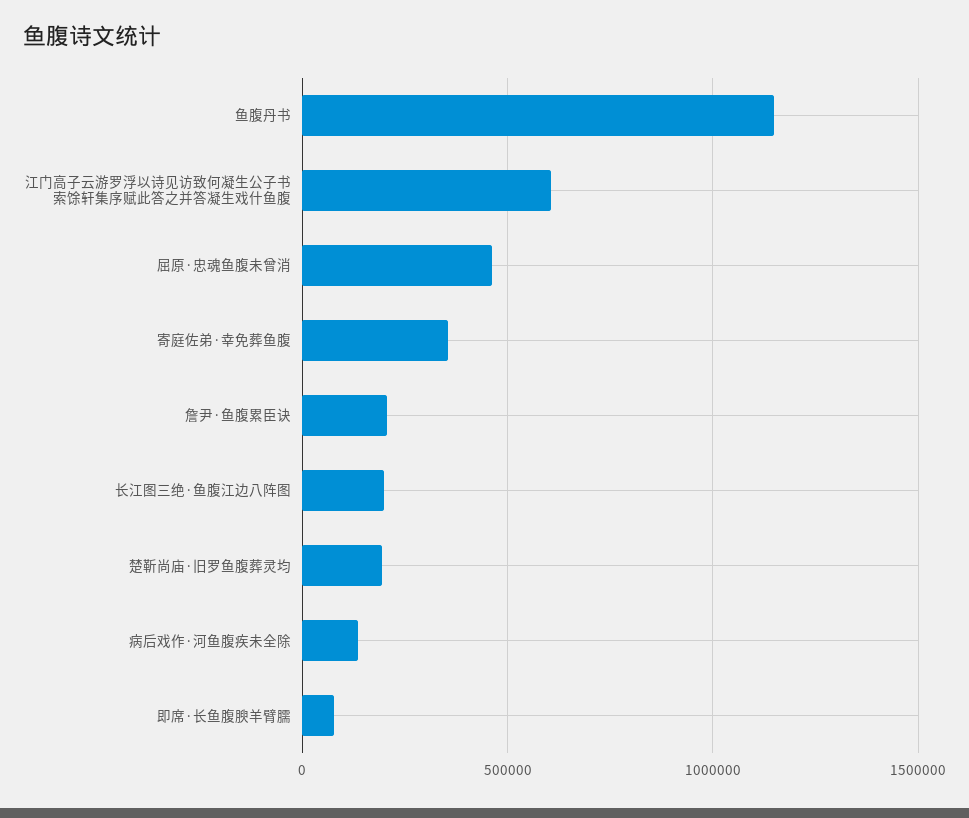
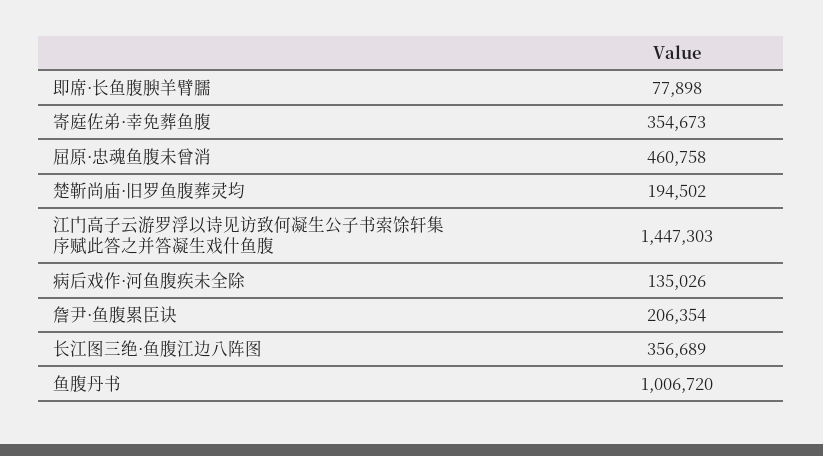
  {
-   "鱼腹丹书": 1150000,
+   "鱼腹丹书": 1006720,
-   "江门高子云游罗浮以诗见访致何凝生公子书索馀轩集序赋此答之并答凝生戏什鱼腹": 600000,
+   "江门高子云游罗浮以诗见访致何凝生公子书索馀轩集序赋此答之并答凝生戏什鱼腹": 1447303,
    "屈原·忠魂鱼腹未曾消": 460758,
    "寄庭佐弟·幸免葬鱼腹": 354673,
    "詹尹·鱼腹累臣诀": 206354,
-   "长江图三绝·鱼腹江边八阵图": 200000,
+   "长江图三绝·鱼腹江边八阵图": 356689,
    "楚靳尚庙·旧罗鱼腹葬灵均": 194502,
    "病后戏作·河鱼腹疾未全除": 135026,
    "即席·长鱼腹腴羊臂臑": 77898
  }

